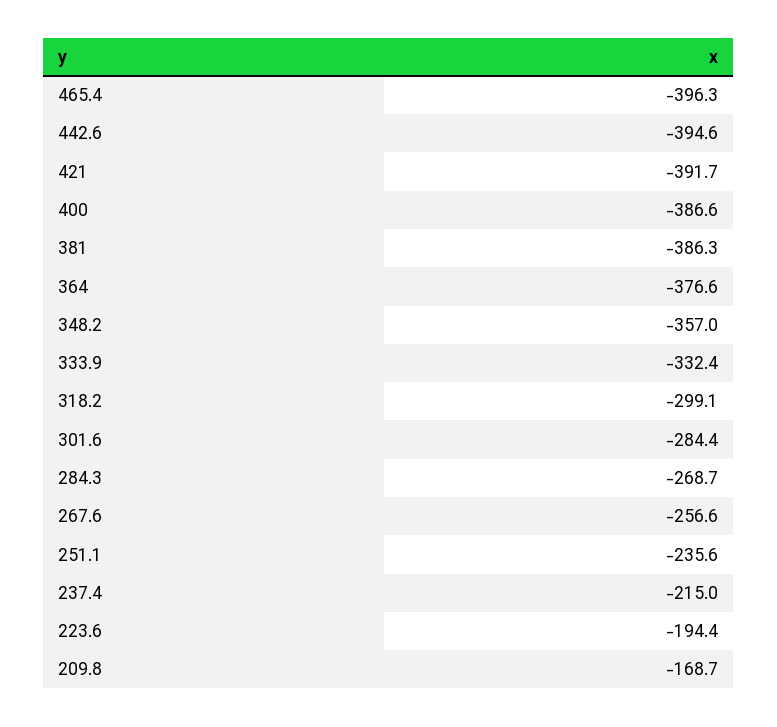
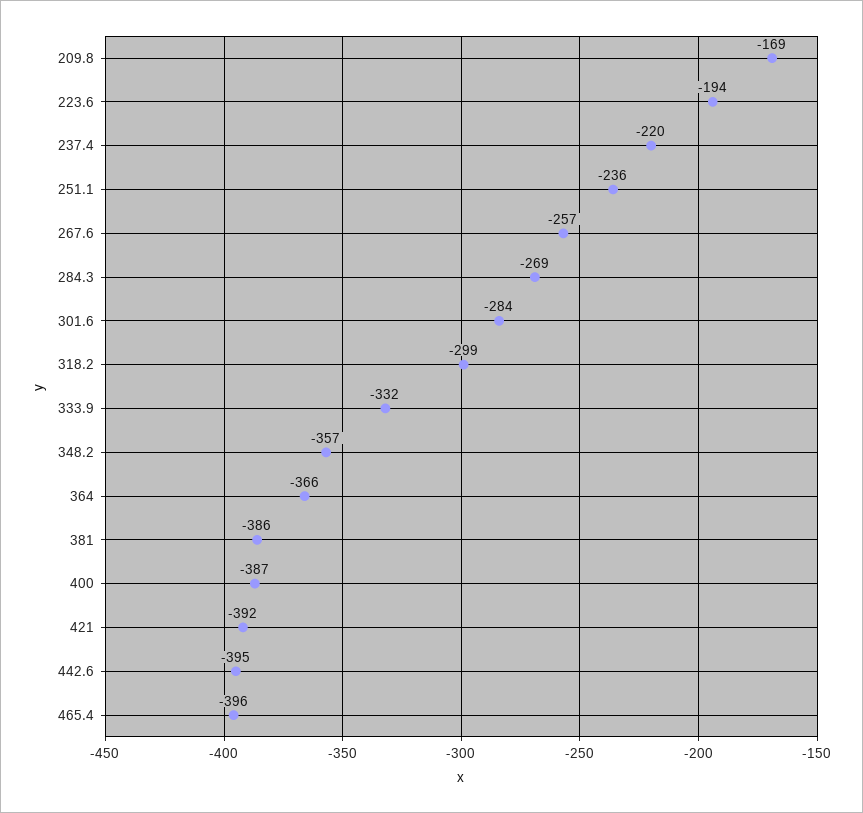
  {
    "465.4": -396.3,
    "442.6": -394.6,
    "421": -391.7,
    "400": -386.6,
    "381": -386.3,
-   "364": -376.6,
+   "364": -366,
    "348.2": -357,
    "333.9": -332.4,
    "318.2": -299.1,
    "301.6": -284.4,
    "284.3": -268.7,
    "267.6": -256.6,
    "251.1": -235.6,
-   "237.4": -215,
+   "237.4": -220,
    "223.6": -194.4,
    "209.8": -168.7
  }

